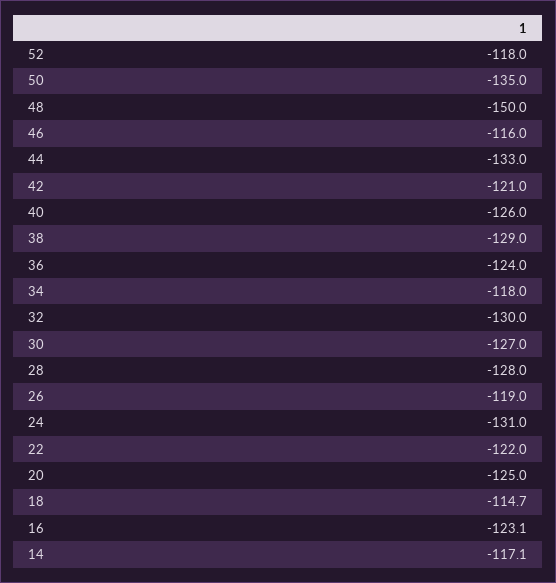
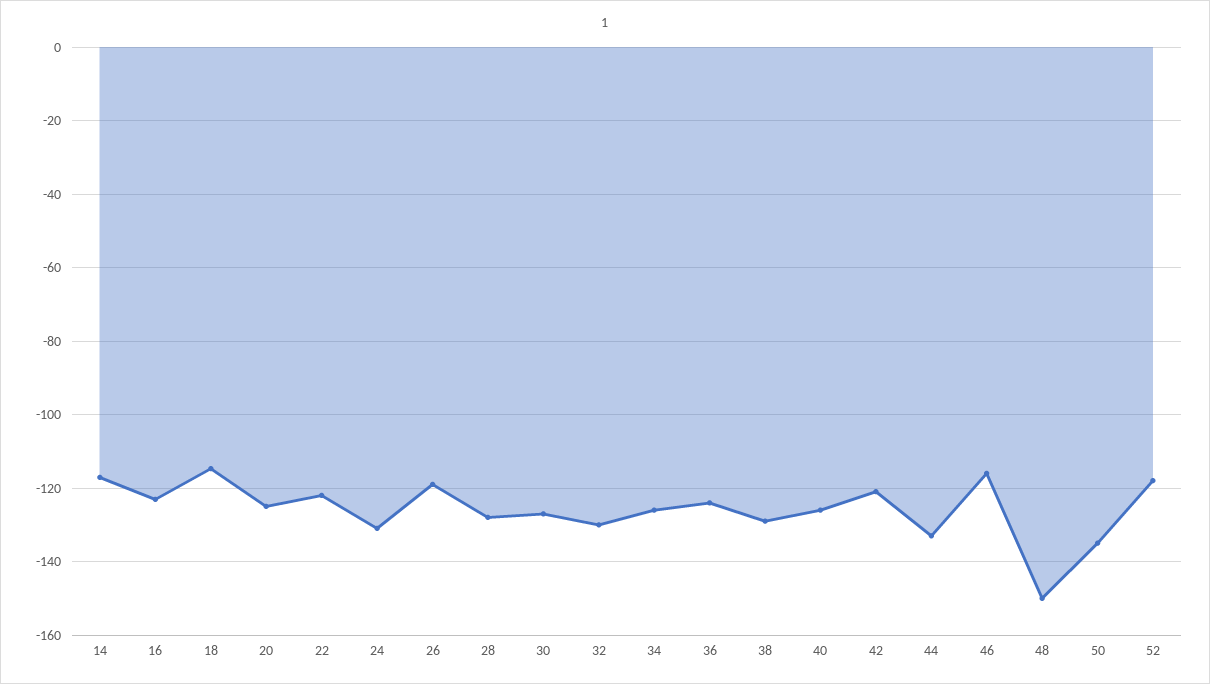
  {
    "52": -118,
    "50": -135,
    "48": -150,
    "46": -116,
    "44": -133,
    "42": -121,
    "40": -126,
    "38": -129,
    "36": -124,
-   "34": -118,
+   "34": -126,
    "32": -130,
    "30": -127,
    "28": -128,
    "26": -119,
    "24": -131,
    "22": -122,
    "20": -125,
    "18": -114.7,
    "16": -123.1,
    "14": -117.1
  }

